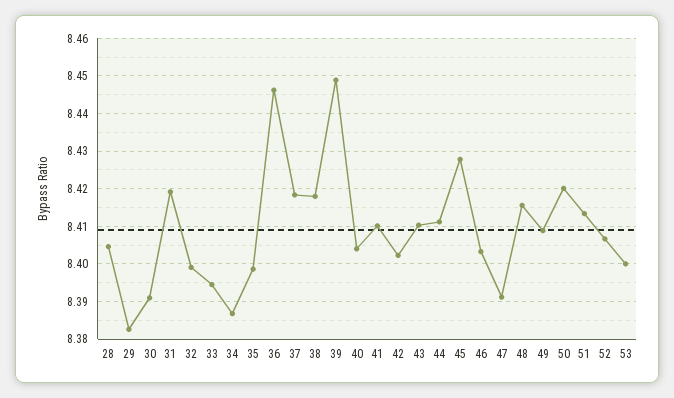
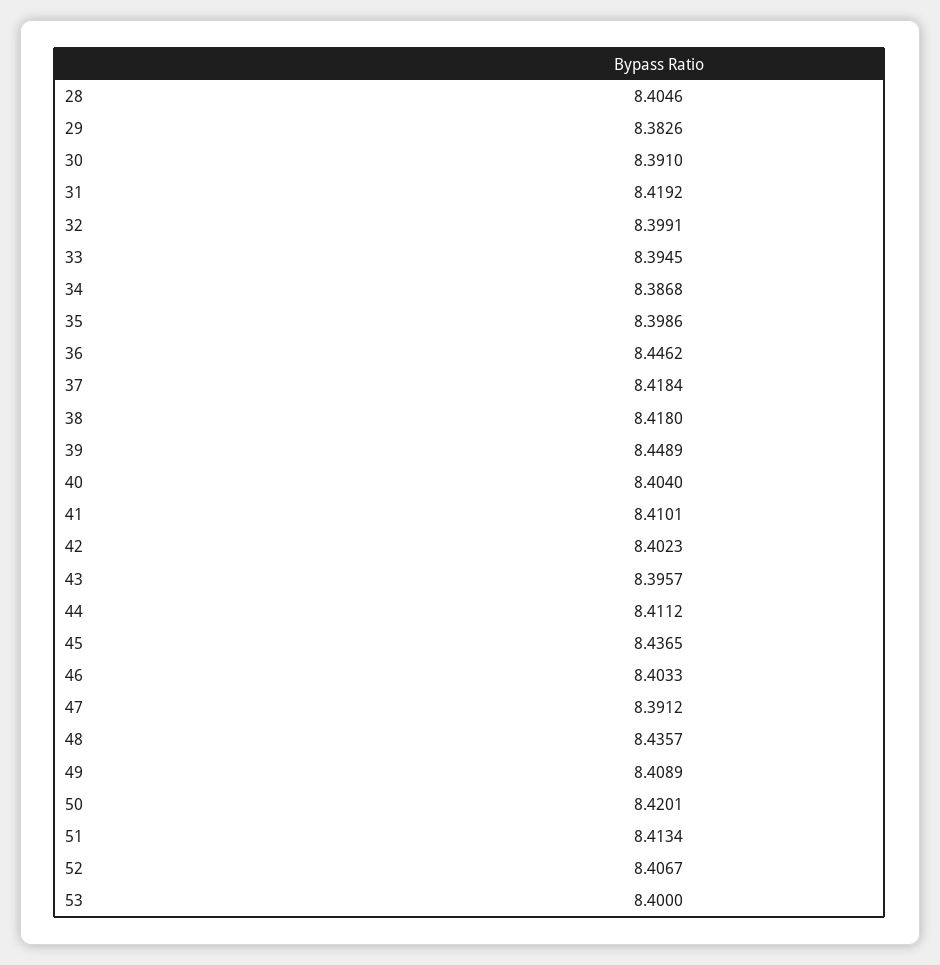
  {
    "28": 8.4046,
    "29": 8.3826,
    "30": 8.391,
    "31": 8.4192,
    "32": 8.3991,
    "33": 8.3945,
    "34": 8.3868,
    "35": 8.3986,
    "36": 8.4462,
    "37": 8.4184,
    "38": 8.418,
    "39": 8.4489,
    "40": 8.404,
    "41": 8.4101,
    "42": 8.4023,
-   "43": 8.41,
+   "43": 8.3957,
    "44": 8.4112,
-   "45": 8.428,
+   "45": 8.4365,
    "46": 8.4033,
    "47": 8.3912,
-   "48": 8.416,
+   "48": 8.4357,
    "49": 8.4089,
    "50": 8.4201,
    "51": 8.4134,
    "52": 8.4067,
    "53": 8.4
  }

